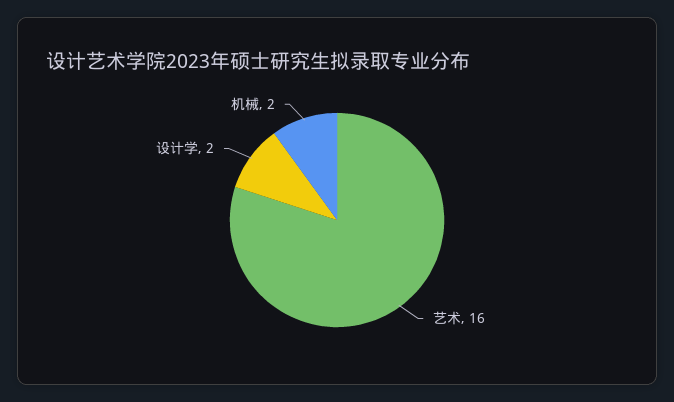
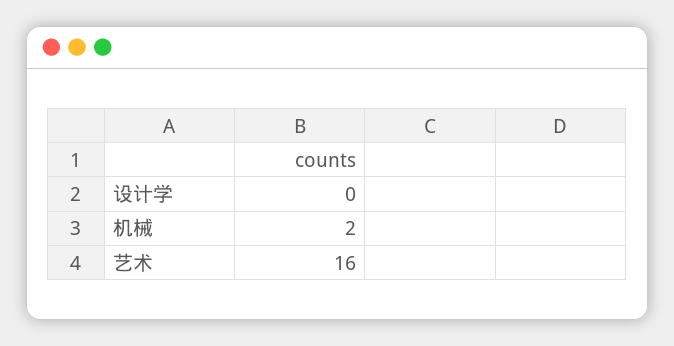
  {
    "艺术": 16,
-   "设计学": 2,
+   "设计学": 0,
    "机械": 2
  }

